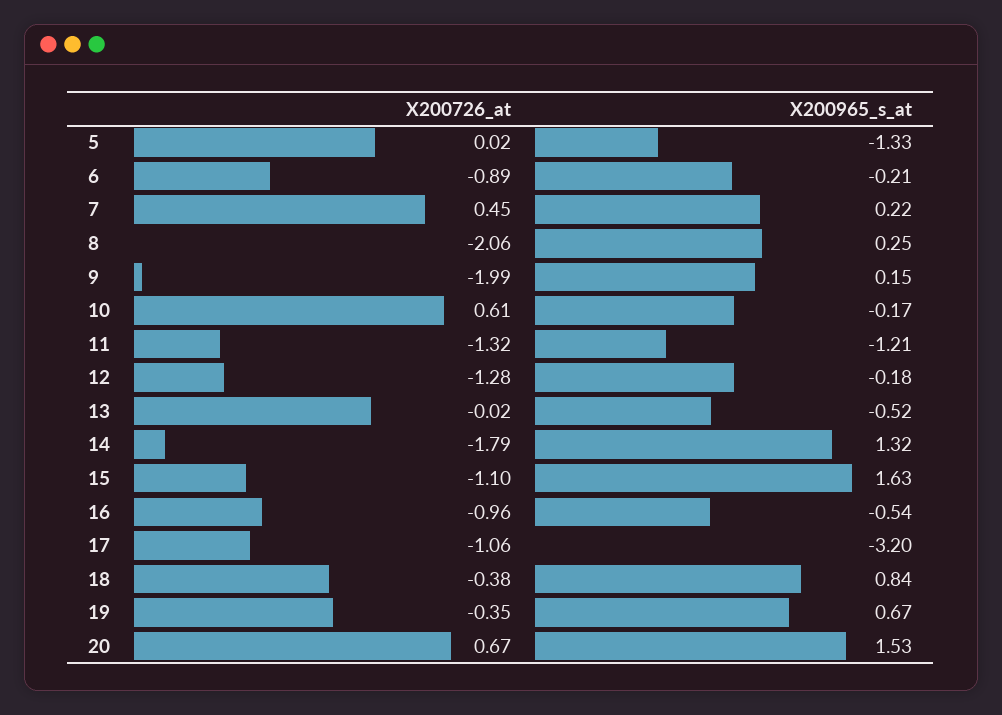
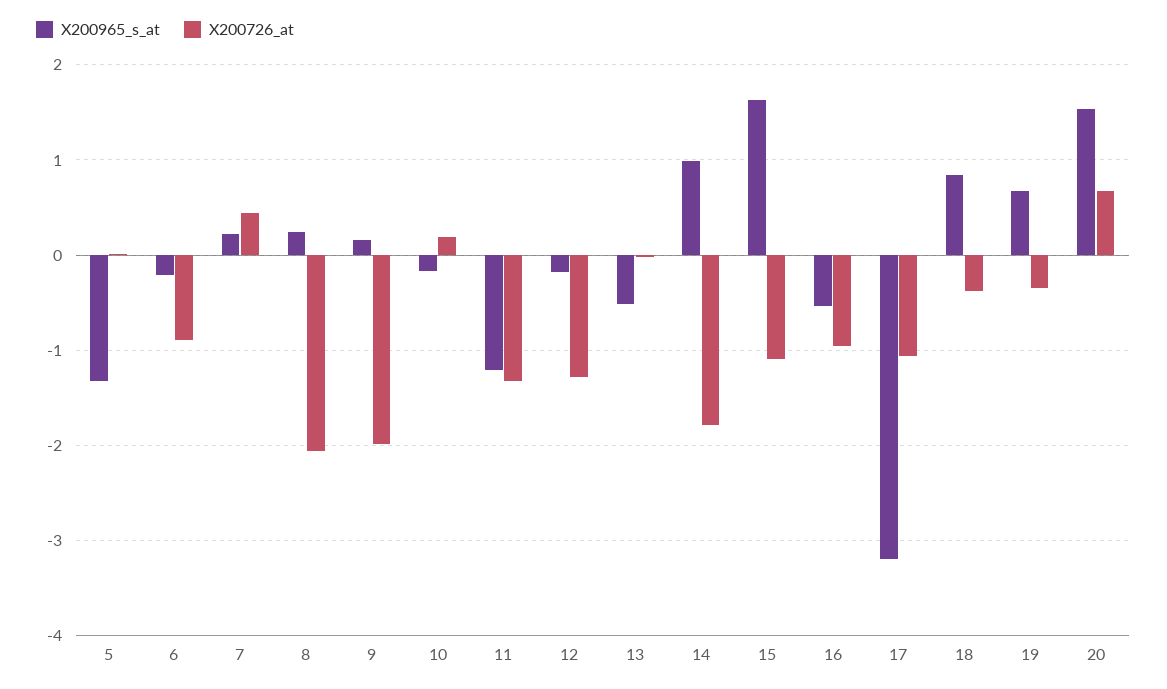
  {
    "X200726_at": {
      "5": 0.02,
      "6": -0.89,
      "7": 0.45,
      "8": -2.06,
      "9": -1.99,
-     "10": 0.61,
+     "10": 0.2,
      "11": -1.32,
      "12": -1.28,
      "13": -0.02,
      "14": -1.79,
      "15": -1.1,
      "16": -0.96,
      "17": -1.06,
      "18": -0.38,
      "19": -0.35,
      "20": 0.67
    },
    "X200965_s_at": {
      "5": -1.33,
      "6": -0.21,
      "7": 0.22,
      "8": 0.25,
      "9": 0.15,
      "10": -0.17,
      "11": -1.21,
      "12": -0.18,
      "13": -0.52,
-     "14": 1.32,
+     "14": 1,
      "15": 1.63,
      "16": -0.54,
      "17": -3.2,
      "18": 0.84,
      "19": 0.67,
      "20": 1.53
    }
  }

